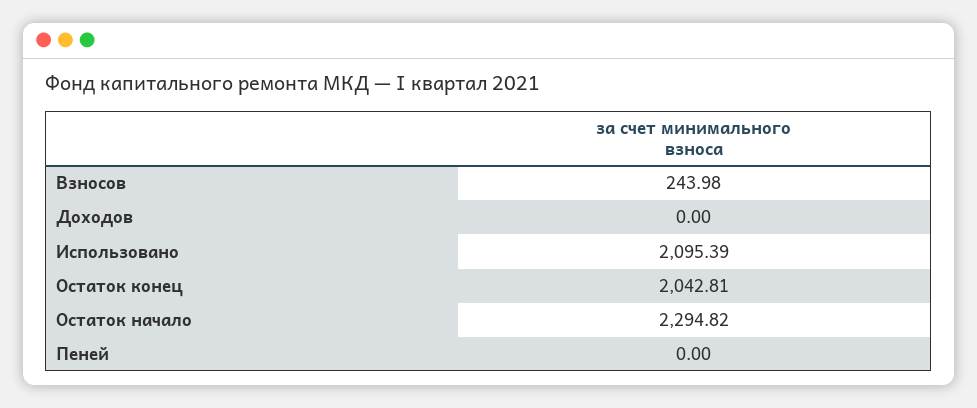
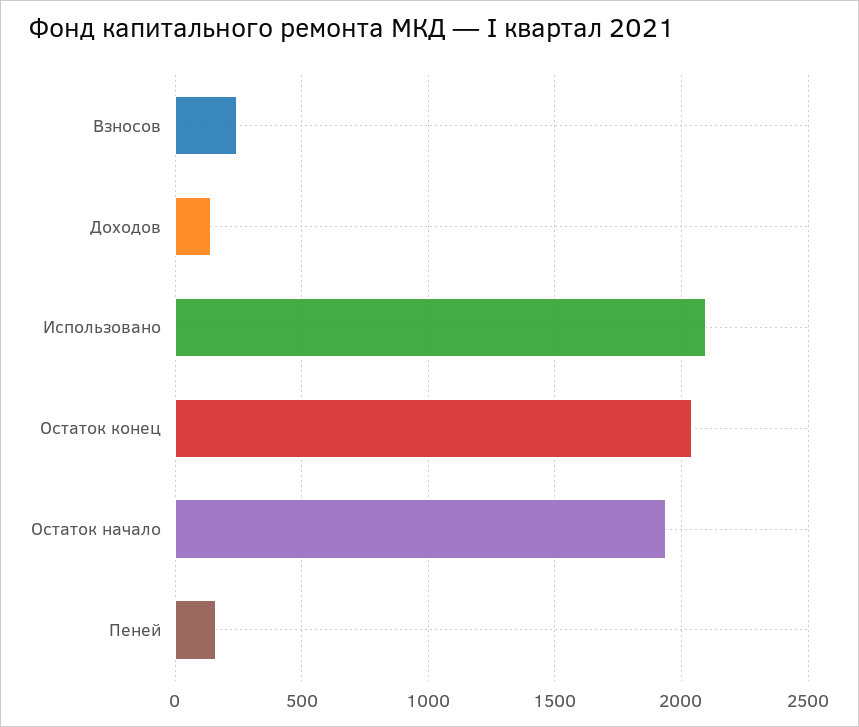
  {
    "Взносов": 243.98,
-   "Доходов": 0,
+   "Доходов": 150,
    "Использовано": 2095.39,
    "Остаток конец": 2042.81,
-   "Остаток начало": 2294.82,
+   "Остаток начало": 1950,
-   "Пеней": 0
+   "Пеней": 150
  }

